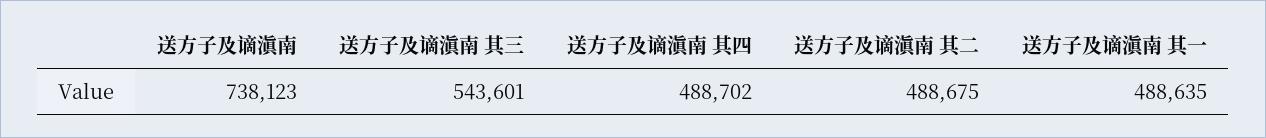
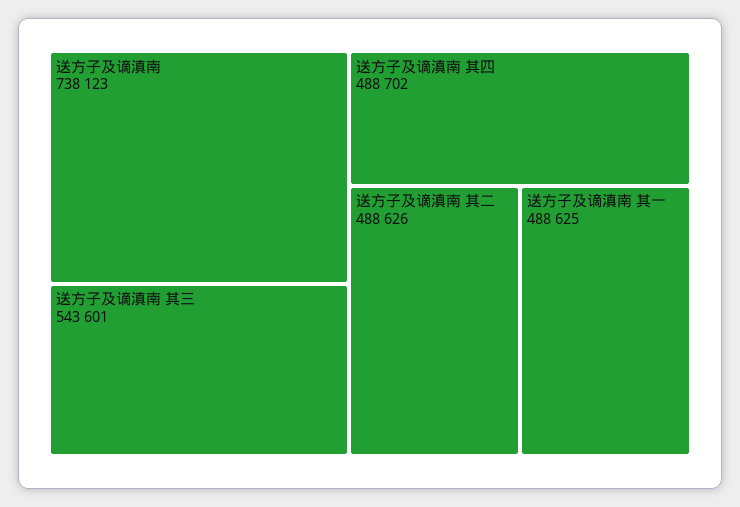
  {
    "送方子及谪滇南": 738123,
    "送方子及谪滇南 其三": 543601,
    "送方子及谪滇南 其四": 488702,
-   "送方子及谪滇南 其二": 488675,
+   "送方子及谪滇南 其二": 488626,
-   "送方子及谪滇南 其一": 488635
+   "送方子及谪滇南 其一": 488625
  }

